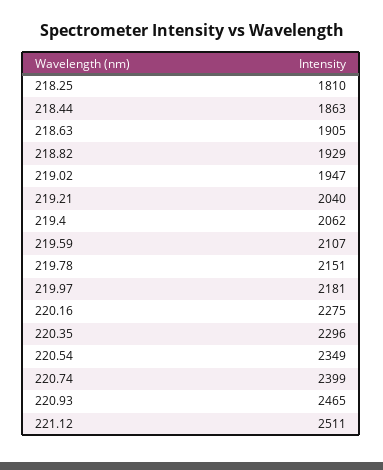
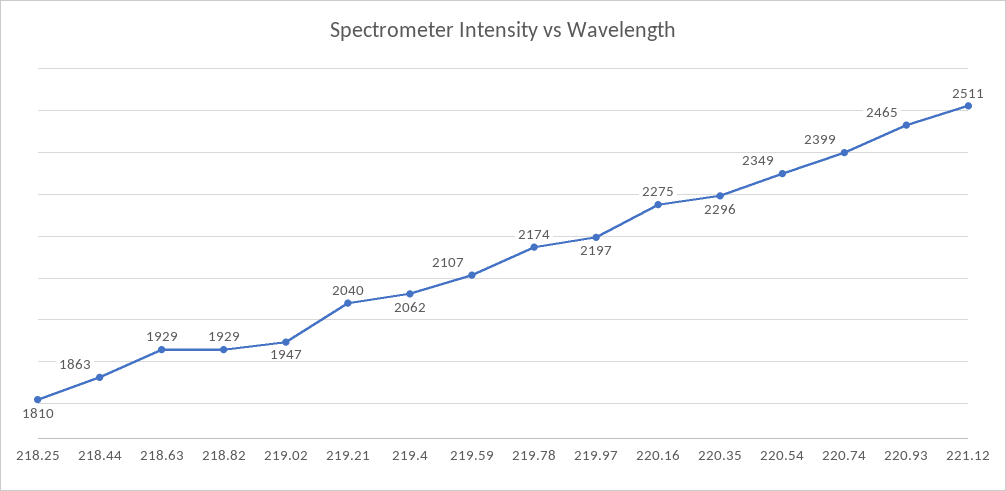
  {
    "218.25": 1810,
    "218.44": 1863,
-   "218.63": 1905,
+   "218.63": 1929,
    "218.82": 1929,
    "219.02": 1947,
    "219.21": 2040,
    "219.4": 2062,
    "219.59": 2107,
-   "219.78": 2151,
+   "219.78": 2174,
-   "219.97": 2181,
+   "219.97": 2197,
    "220.16": 2275,
    "220.35": 2296,
    "220.54": 2349,
    "220.74": 2399,
    "220.93": 2465,
    "221.12": 2511
  }

